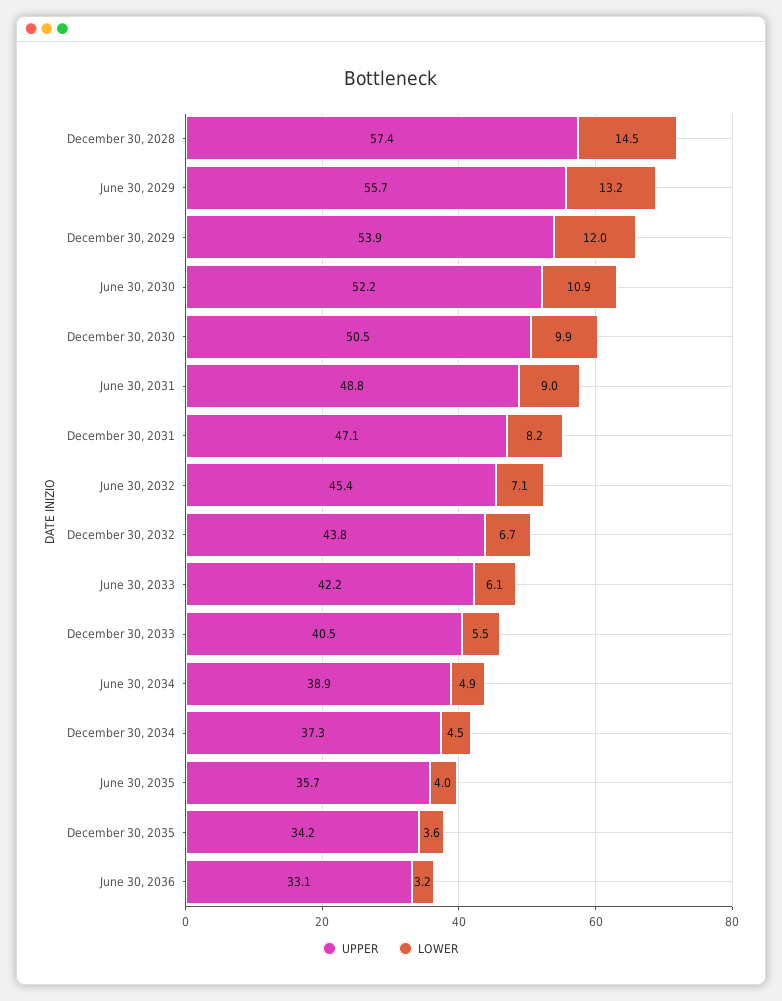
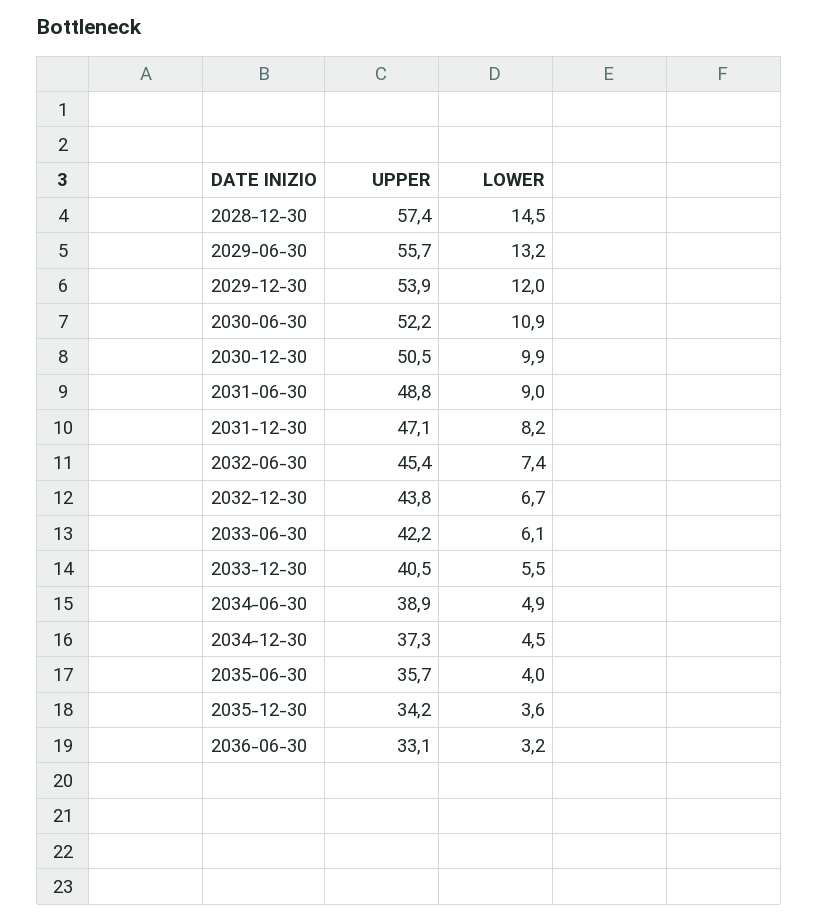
  {
    "UPPER": {
      "December 30, 2028": 57.4,
      "June 30, 2029": 55.7,
      "December 30, 2029": 53.9,
      "June 30, 2030": 52.2,
      "December 30, 2030": 50.5,
      "June 30, 2031": 48.8,
      "December 30, 2031": 47.1,
      "June 30, 2032": 45.4,
      "December 30, 2032": 43.8,
      "June 30, 2033": 42.2,
      "December 30, 2033": 40.5,
      "June 30, 2034": 38.9,
      "December 30, 2034": 37.3,
      "June 30, 2035": 35.7,
      "December 30, 2035": 34.2,
      "June 30, 2036": 33.1
    },
    "LOWER": {
      "December 30, 2028": 14.5,
      "June 30, 2029": 13.2,
      "December 30, 2029": 12,
      "June 30, 2030": 10.9,
      "December 30, 2030": 9.9,
      "June 30, 2031": 9,
      "December 30, 2031": 8.2,
-     "June 30, 2032": 7.1,
+     "June 30, 2032": 7.4,
      "December 30, 2032": 6.7,
      "June 30, 2033": 6.1,
      "December 30, 2033": 5.5,
      "June 30, 2034": 4.9,
      "December 30, 2034": 4.5,
      "June 30, 2035": 4,
      "December 30, 2035": 3.6,
      "June 30, 2036": 3.2
    }
  }

